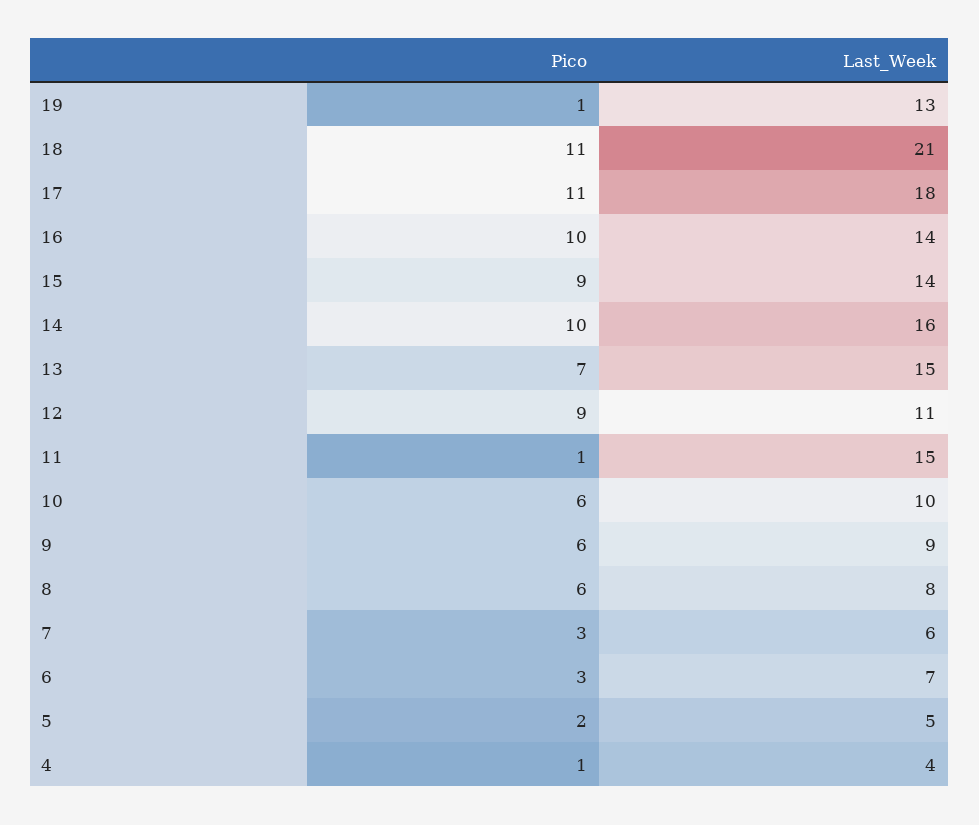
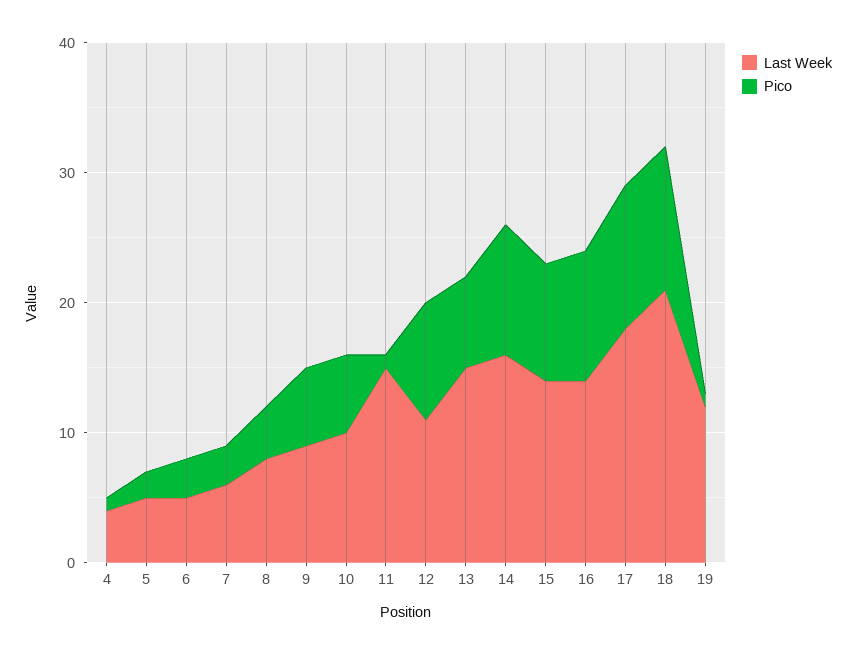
  {
    "Pico": {
      "19": 1,
      "18": 11,
      "17": 11,
      "16": 10,
      "15": 9,
      "14": 10,
      "13": 7,
      "12": 9,
      "11": 1,
      "10": 6,
      "9": 6,
-     "8": 6,
+     "8": 4,
      "7": 3,
      "6": 3,
      "5": 2,
      "4": 1
    },
    "Last_Week": {
-     "19": 13,
+     "19": 12,
      "18": 21,
      "17": 18,
      "16": 14,
      "15": 14,
      "14": 16,
      "13": 15,
      "12": 11,
      "11": 15,
      "10": 10,
      "9": 9,
      "8": 8,
      "7": 6,
-     "6": 7,
+     "6": 5,
      "5": 5,
      "4": 4
    }
  }

